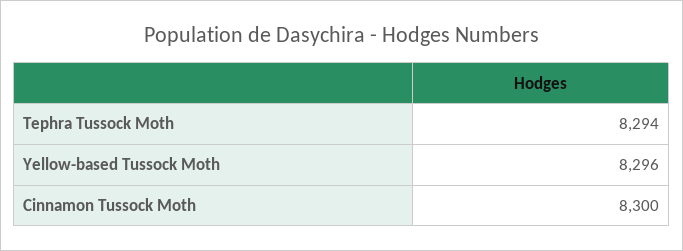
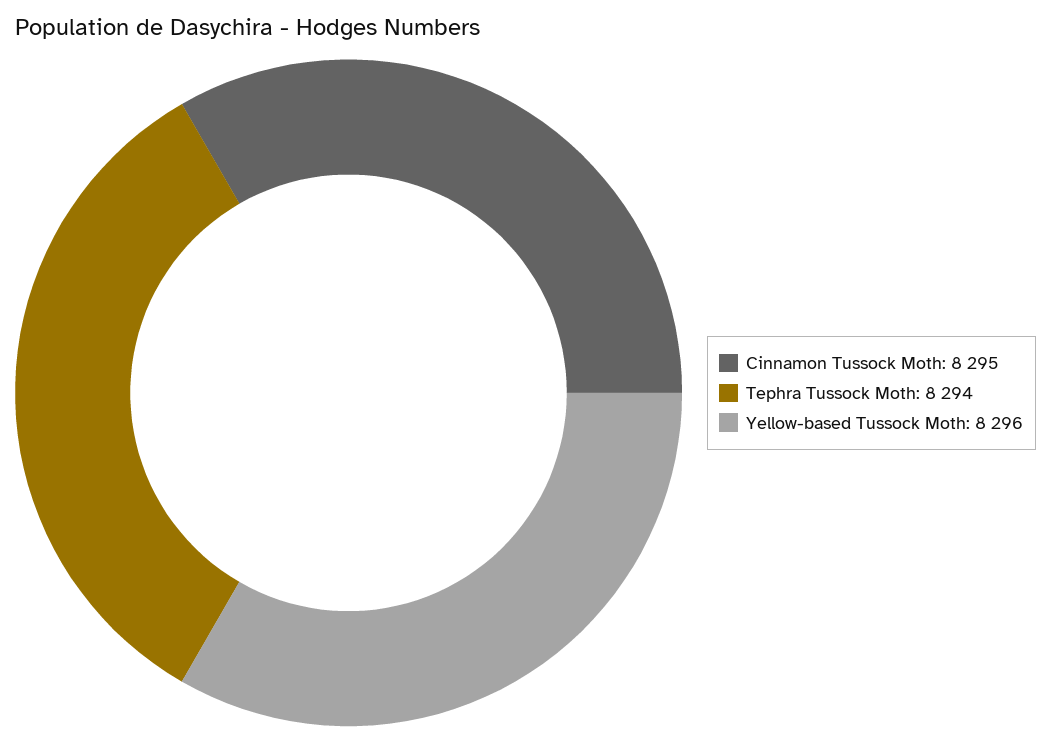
  {
    "Tephra Tussock Moth": 8294,
    "Yellow-based Tussock Moth": 8296,
-   "Cinnamon Tussock Moth": 8300
+   "Cinnamon Tussock Moth": 8295
  }

